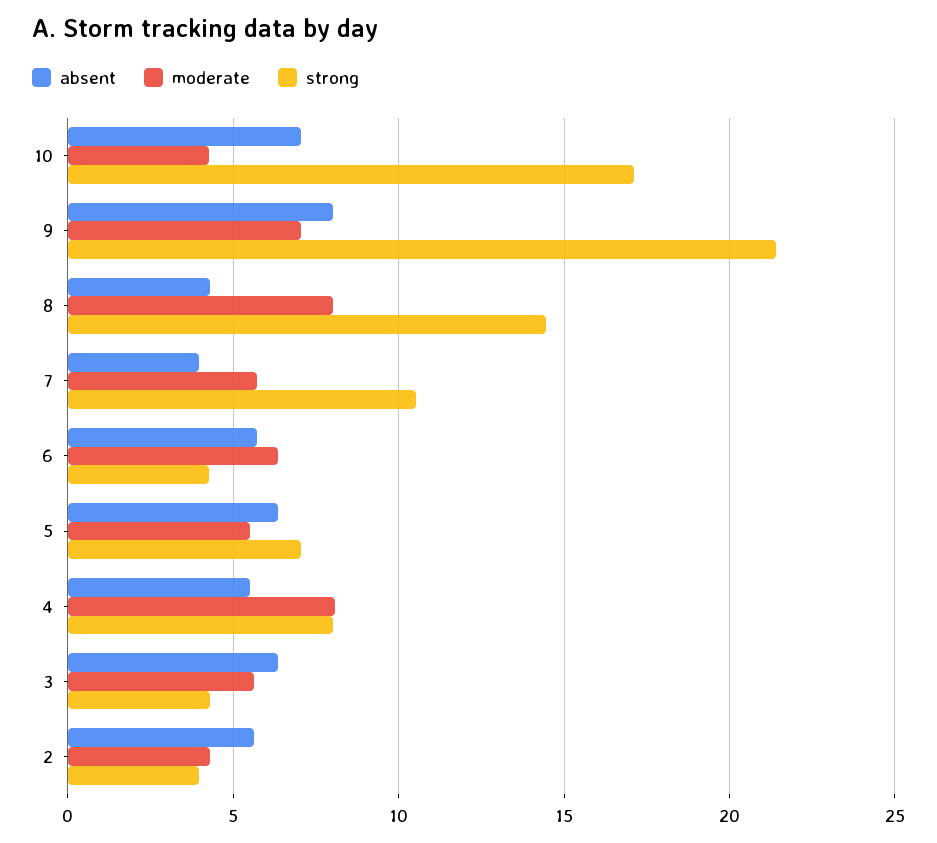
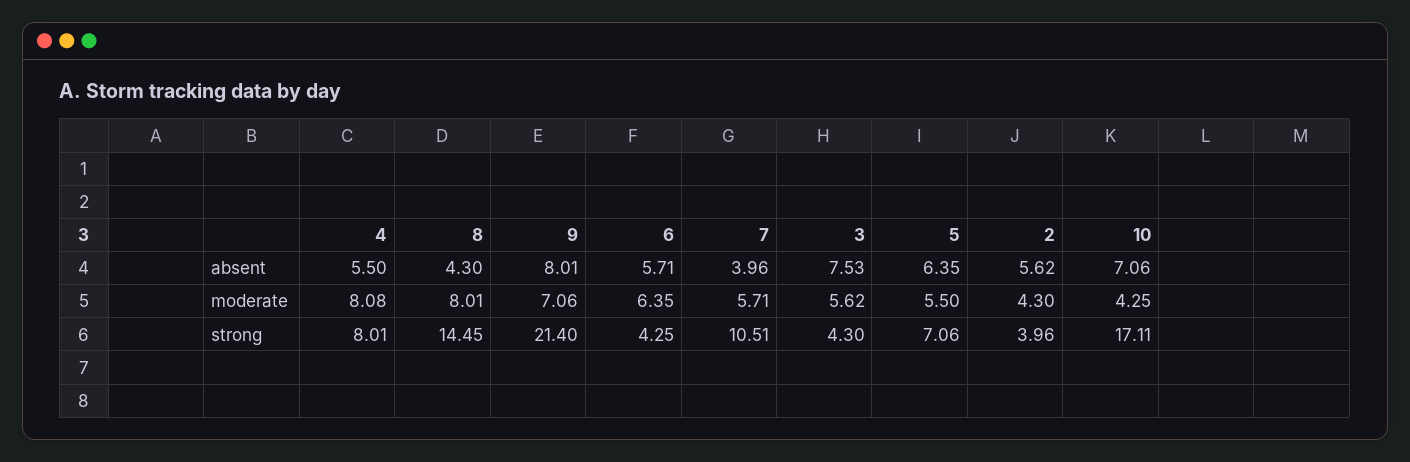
  {
    "absent": {
      "10": 7.06,
      "9": 8.01,
      "8": 4.3,
      "7": 3.96,
      "6": 5.71,
      "5": 6.35,
      "4": 5.5,
-     "3": 6.5,
+     "3": 7.53,
      "2": 5.62
    },
    "moderate": {
      "10": 4.25,
      "9": 7.06,
      "8": 8.01,
      "7": 5.71,
      "6": 6.35,
      "5": 5.5,
      "4": 8.08,
      "3": 5.62,
      "2": 4.3
    },
    "strong": {
      "10": 17.11,
      "9": 21.4,
      "8": 14.45,
      "7": 10.51,
      "6": 4.25,
      "5": 7.06,
      "4": 8.01,
      "3": 4.3,
      "2": 3.96
    }
  }

